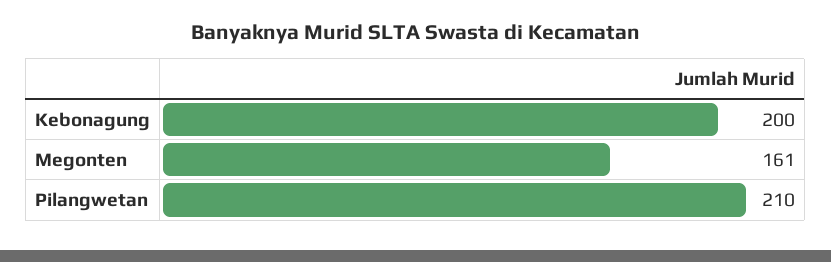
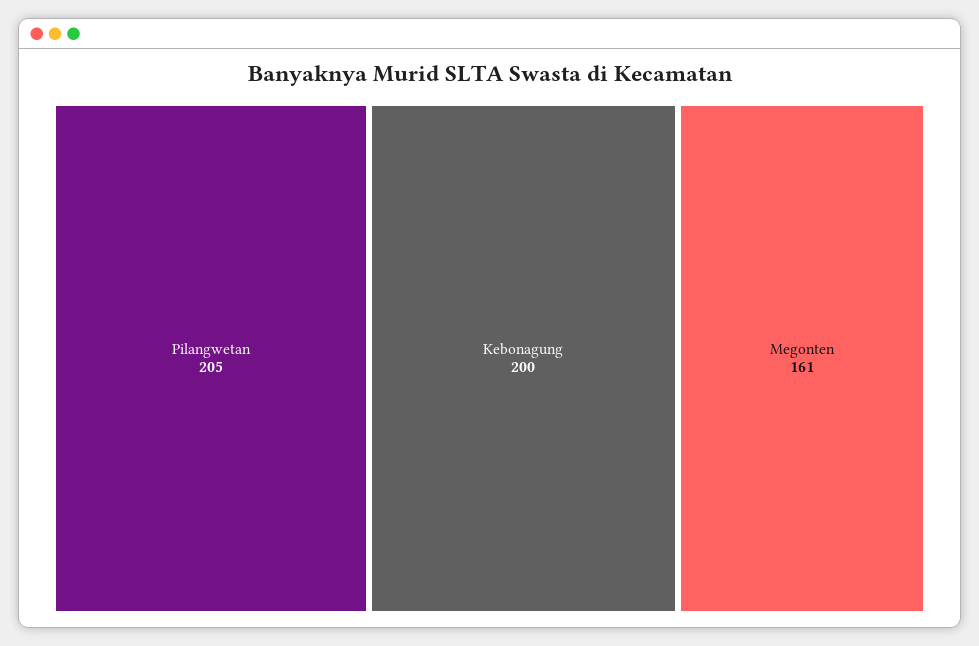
  {
    "Kebonagung": 200,
    "Megonten": 161,
-   "Pilangwetan": 210
+   "Pilangwetan": 205
  }

